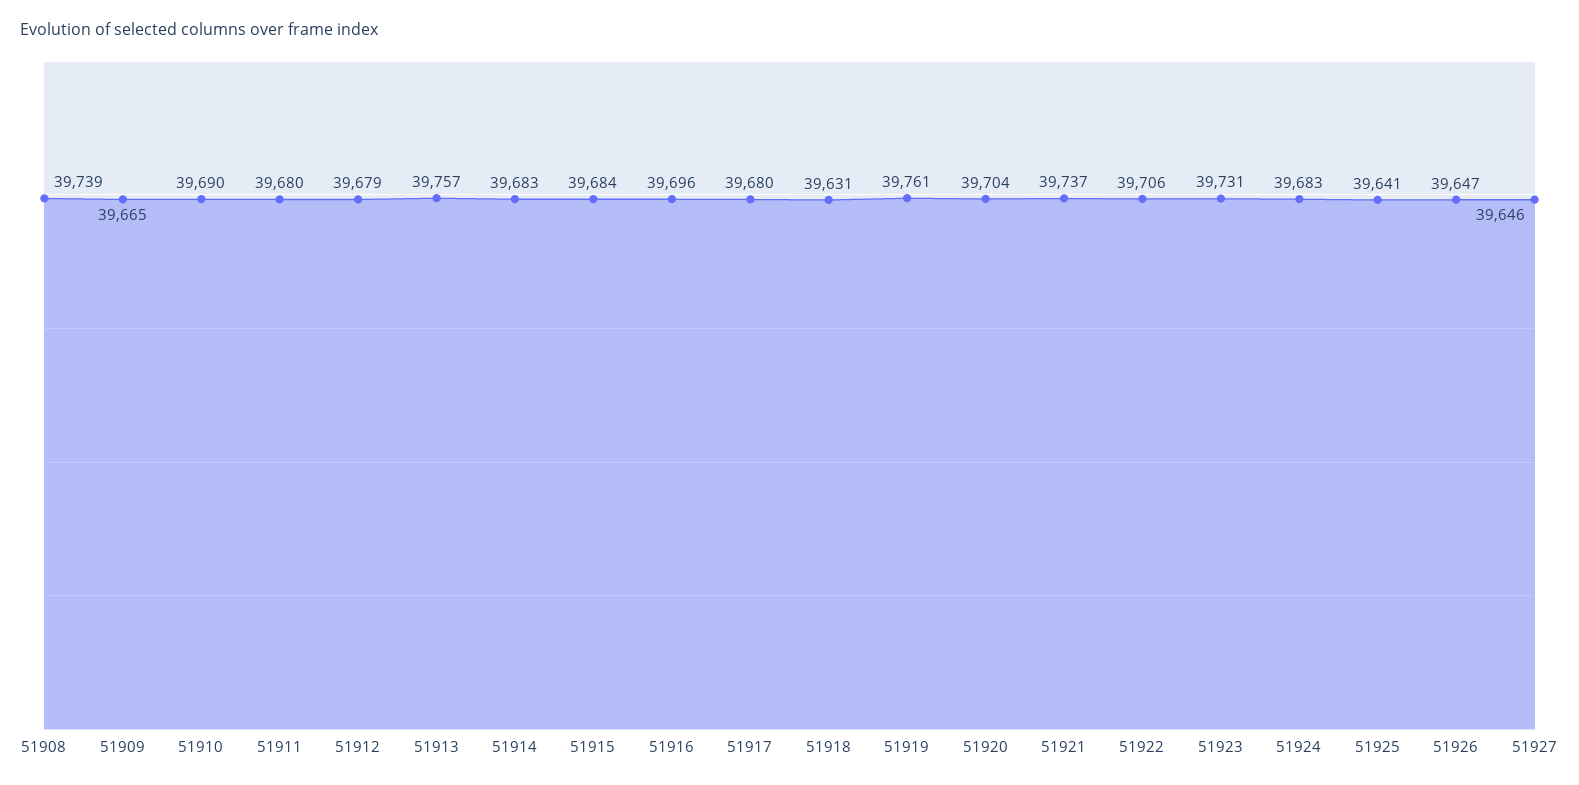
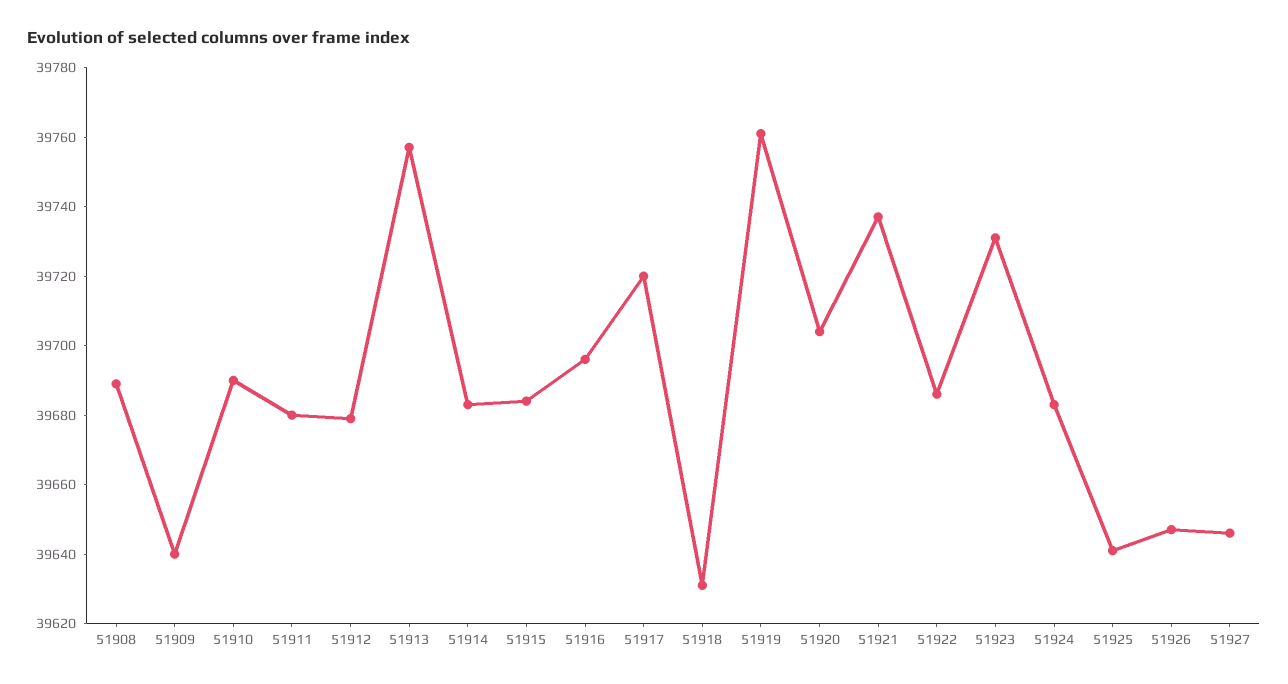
  {
-   "51908": 39739,
+   "51908": 39690,
-   "51909": 39665,
+   "51909": 39640,
    "51910": 39690,
    "51911": 39680,
    "51912": 39679,
    "51913": 39757,
    "51914": 39683,
    "51915": 39684,
    "51916": 39696,
-   "51917": 39680,
+   "51917": 39720,
    "51918": 39631,
    "51919": 39761,
    "51920": 39704,
    "51921": 39737,
-   "51922": 39706,
+   "51922": 39685,
    "51923": 39731,
    "51924": 39683,
    "51925": 39641,
    "51926": 39647,
    "51927": 39646
  }

